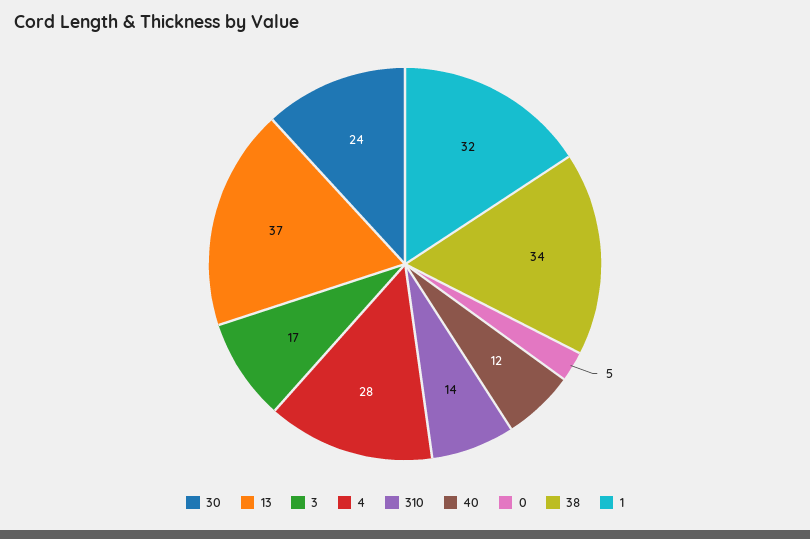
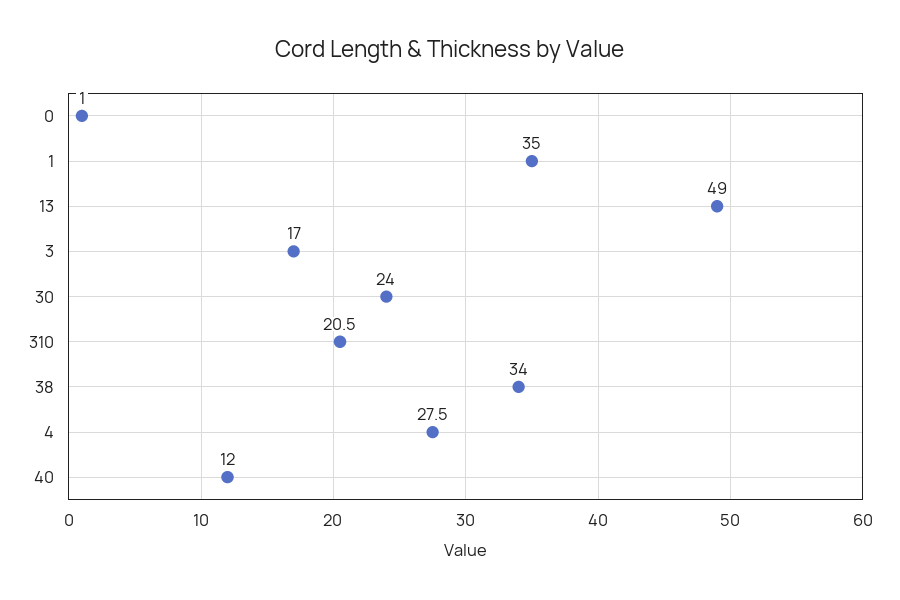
  {
    "30": 24,
-   "13": 37,
+   "13": 49,
    "3": 17,
    "4": 27.5,
-   "310": 14,
+   "310": 20.5,
    "40": 12,
-   "0": 5,
+   "0": 1,
    "38": 34,
-   "1": 32
+   "1": 35
  }

